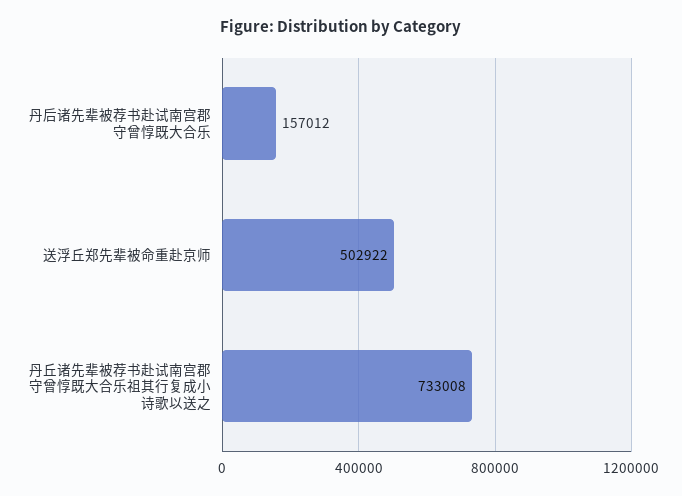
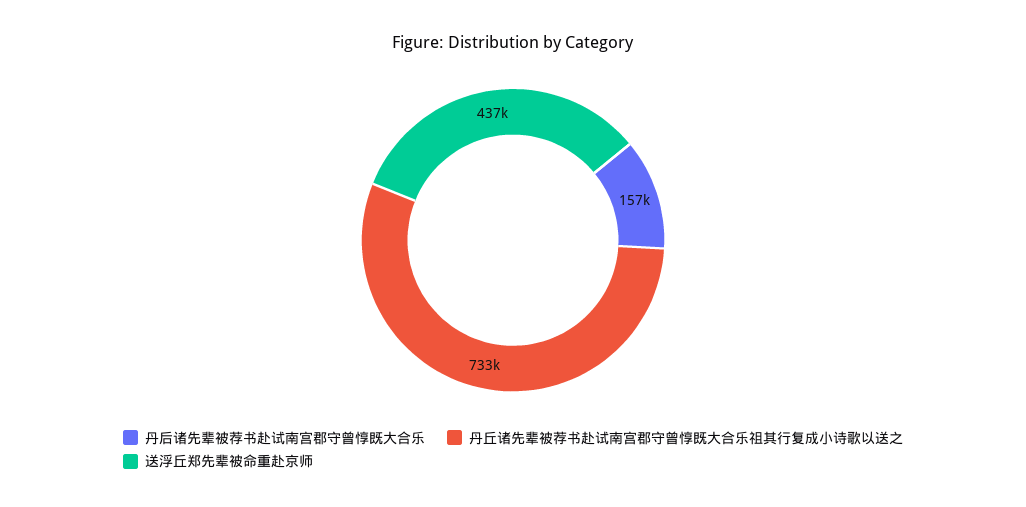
  {
    "丹后诸先辈被荐书赴试南宫郡守曾惇既大合乐": 157012,
-   "送浮丘郑先辈被命重赴京师": 502922,
+   "送浮丘郑先辈被命重赴京师": 437000,
    "丹丘诸先辈被荐书赴试南宫郡守曾惇既大合乐祖其行复成小诗歌以送之": 733008
  }

